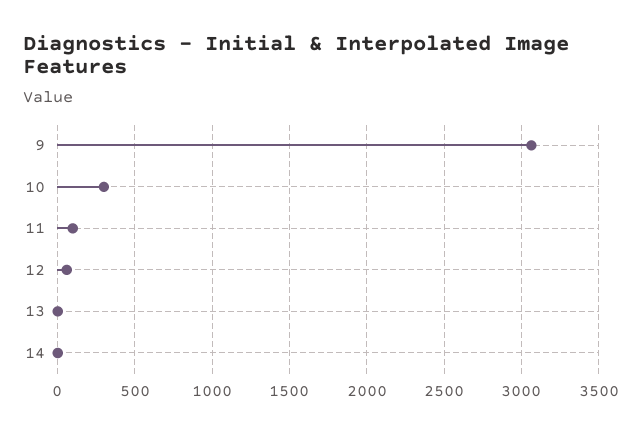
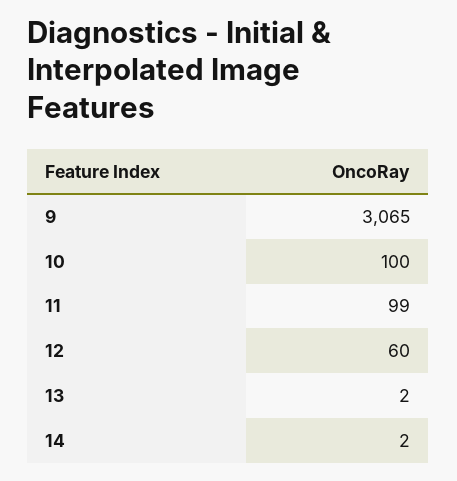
  {
    "9": 3065,
-   "10": 300,
+   "10": 100,
    "11": 99,
    "12": 60,
    "13": 2,
    "14": 2
  }

